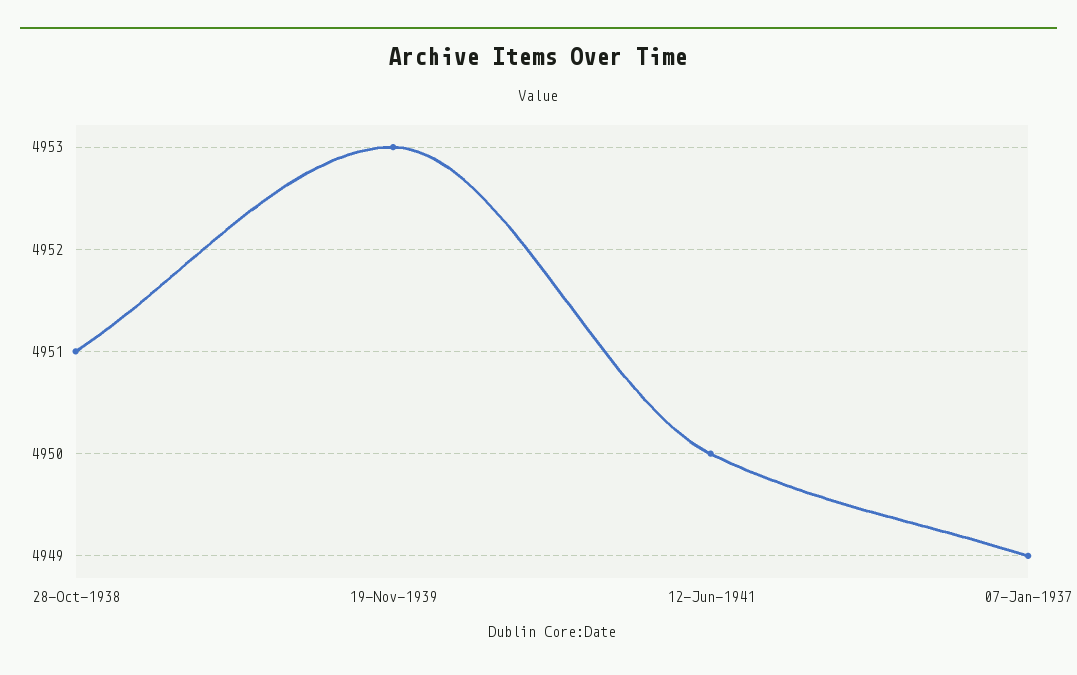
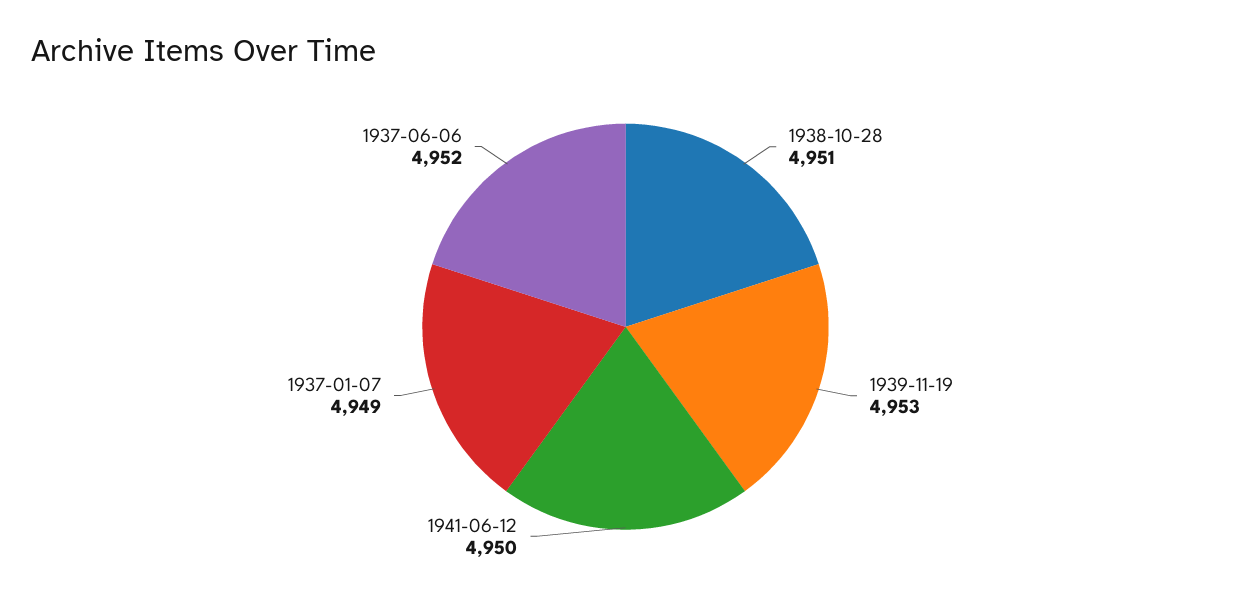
  {
    "28-Oct-1938": 4951,
    "19-Nov-1939": 4953,
    "12-Jun-1941": 4950,
-   "07-Jan-1937": 4949
+   "07-Jan-1937": 4949,
+   "1937-06-06": 4952
  }

